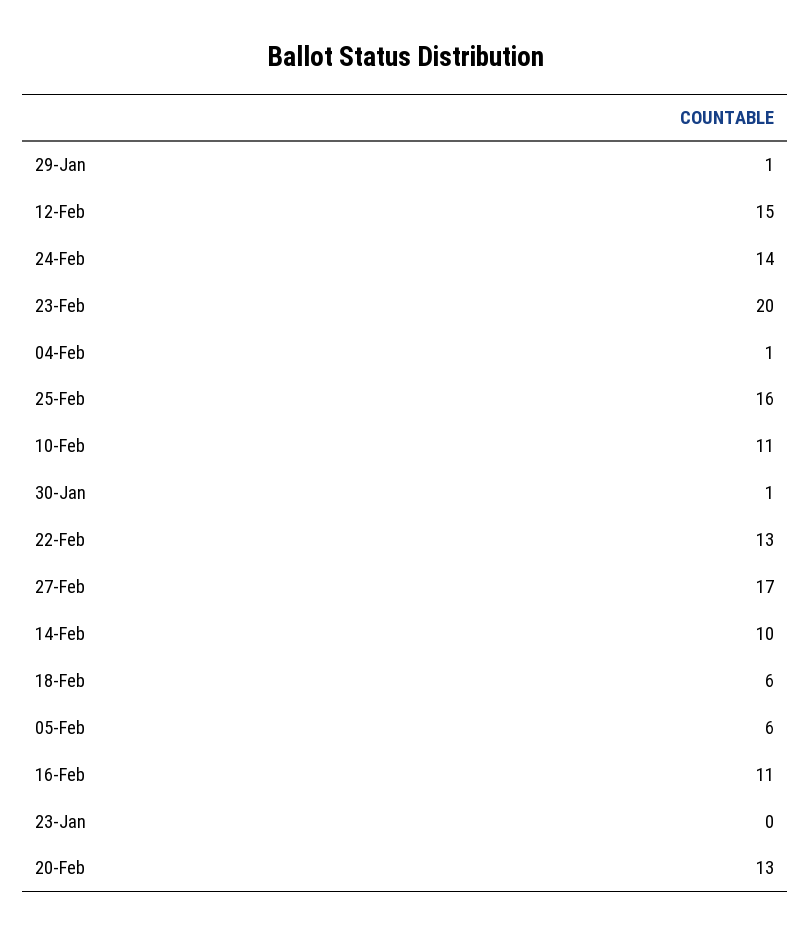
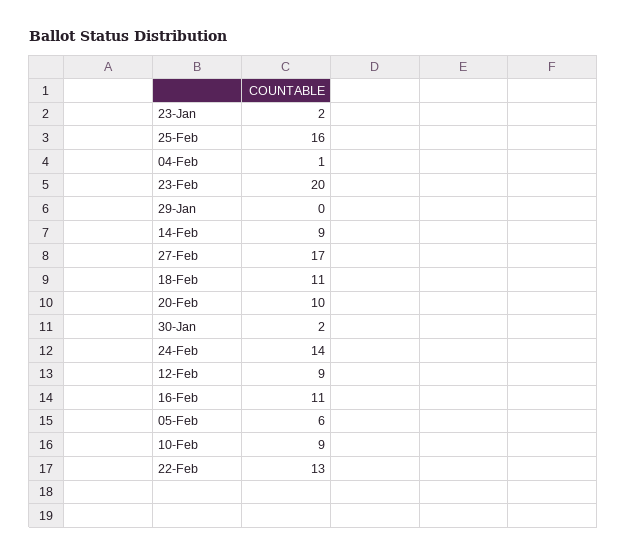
  {
-   "29-Jan": 1,
+   "29-Jan": 0,
-   "12-Feb": 15,
+   "12-Feb": 9,
    "24-Feb": 14,
    "23-Feb": 20,
    "04-Feb": 1,
    "25-Feb": 16,
-   "10-Feb": 11,
+   "10-Feb": 9,
-   "30-Jan": 1,
+   "30-Jan": 2,
    "22-Feb": 13,
    "27-Feb": 17,
-   "14-Feb": 10,
+   "14-Feb": 9,
-   "18-Feb": 6,
+   "18-Feb": 11,
    "05-Feb": 6,
    "16-Feb": 11,
-   "23-Jan": 0,
+   "23-Jan": 2,
-   "20-Feb": 13
+   "20-Feb": 10
  }

